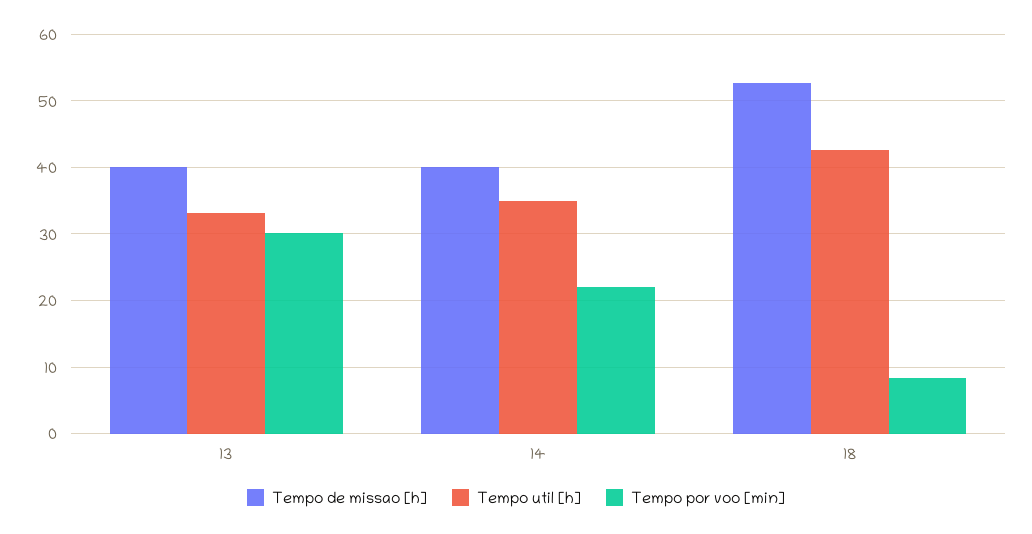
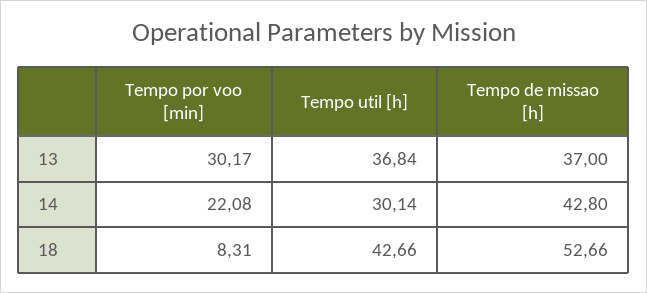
  {
    "Tempo de missao [h]": {
-     "13": 40,
+     "13": 37,
-     "14": 40,
+     "14": 42.8,
      "18": 52.66
    },
    "Tempo util [h]": {
-     "13": 33,
+     "13": 36.84,
-     "14": 35,
+     "14": 30.14,
      "18": 42.66
    },
    "Tempo por voo [min]": {
      "13": 30.17,
      "14": 22.08,
      "18": 8.31
    }
  }

